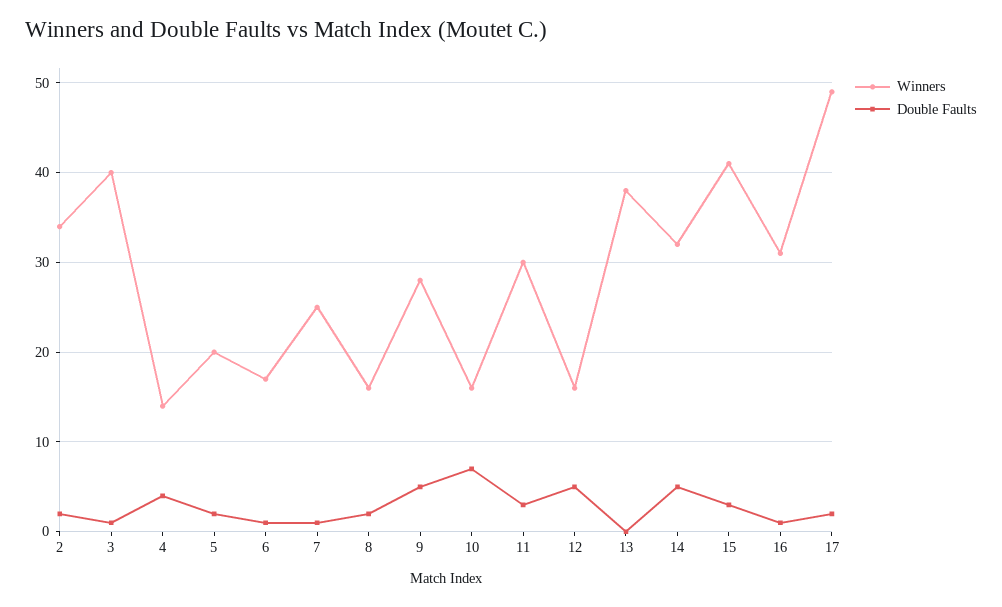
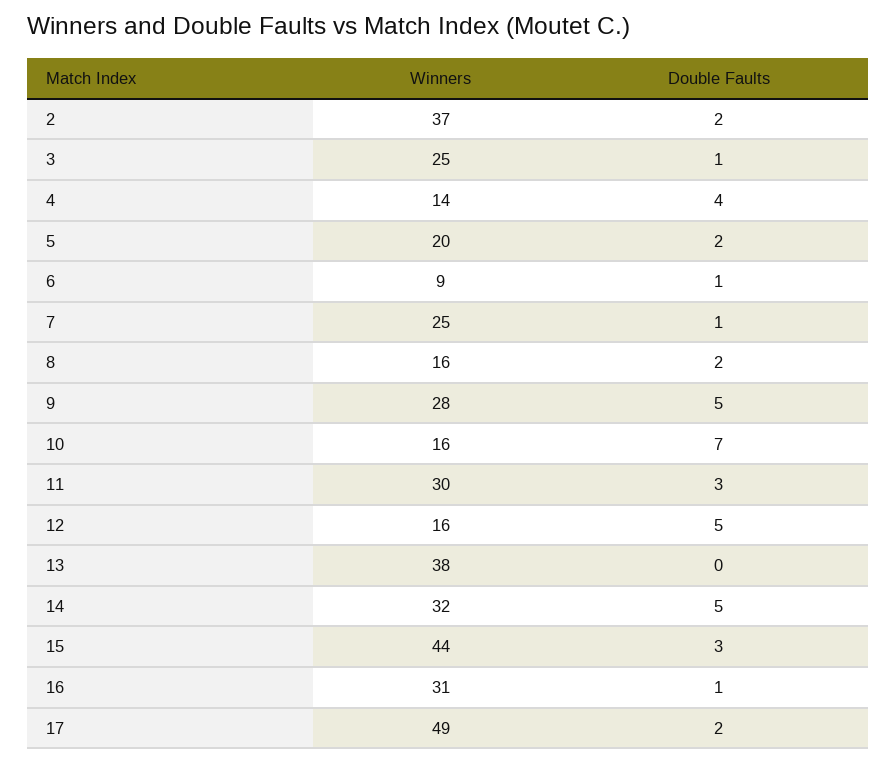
  {
    "Winners": {
-     "2": 34,
+     "2": 37,
-     "3": 40,
+     "3": 25,
      "4": 14,
      "5": 20,
-     "6": 17,
+     "6": 9,
      "7": 25,
      "8": 16,
      "9": 28,
      "10": 16,
      "11": 30,
      "12": 16,
      "13": 38,
      "14": 32,
-     "15": 41,
+     "15": 44,
      "16": 31,
      "17": 49
    },
    "Double Faults": {
      "2": 2,
      "3": 1,
      "4": 4,
      "5": 2,
      "6": 1,
      "7": 1,
      "8": 2,
      "9": 5,
      "10": 7,
      "11": 3,
      "12": 5,
      "13": 0,
      "14": 5,
      "15": 3,
      "16": 1,
      "17": 2
    }
  }

